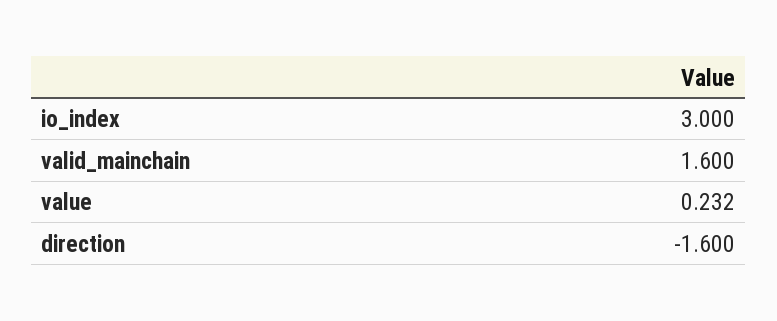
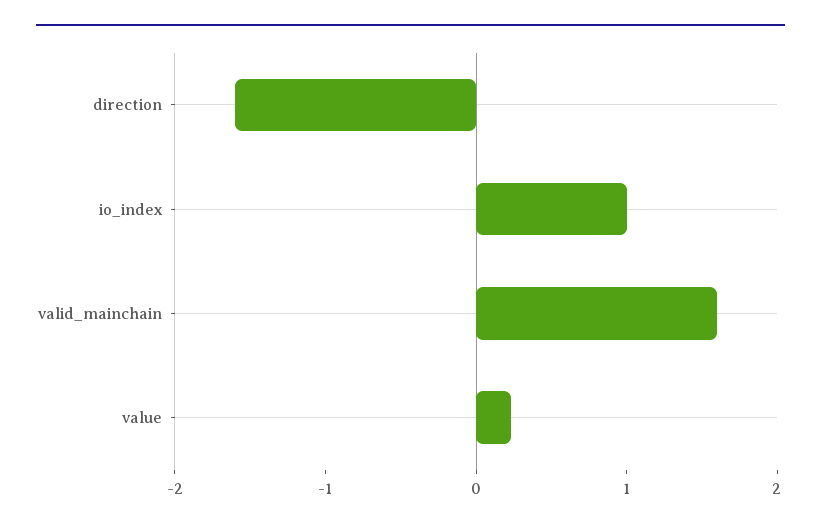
  {
-   "io_index": 3,
+   "io_index": 1,
    "valid_mainchain": 1.6,
    "value": 0.232,
    "direction": -1.6
  }

